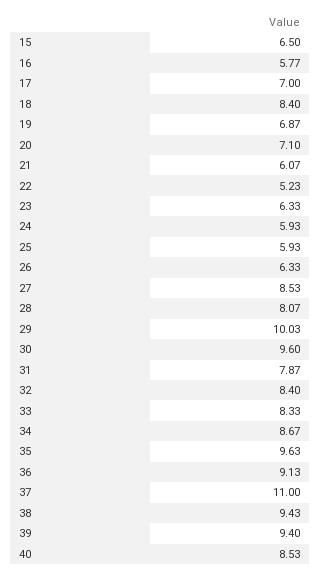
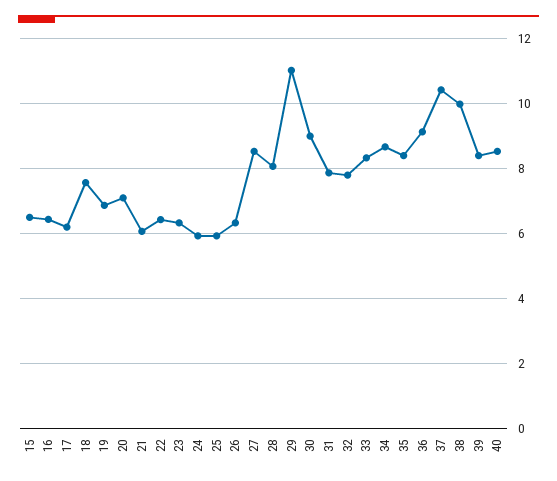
  {
    "15": 6.5,
-   "16": 5.77,
+   "16": 6.4,
-   "17": 7,
+   "17": 6.2,
-   "18": 8.4,
+   "18": 7.6,
    "19": 6.87,
    "20": 7.1,
    "21": 6.07,
-   "22": 5.23,
+   "22": 6.4,
    "23": 6.33,
    "24": 5.93,
    "25": 5.93,
    "26": 6.33,
    "27": 8.53,
    "28": 8.07,
-   "29": 10.03,
+   "29": 11,
-   "30": 9.6,
+   "30": 9,
    "31": 7.87,
-   "32": 8.4,
+   "32": 7.8,
    "33": 8.33,
    "34": 8.67,
-   "35": 9.63,
+   "35": 8.4,
    "36": 9.13,
-   "37": 11,
+   "37": 10.4,
-   "38": 9.43,
+   "38": 10,
-   "39": 9.4,
+   "39": 8.4,
    "40": 8.53
  }

